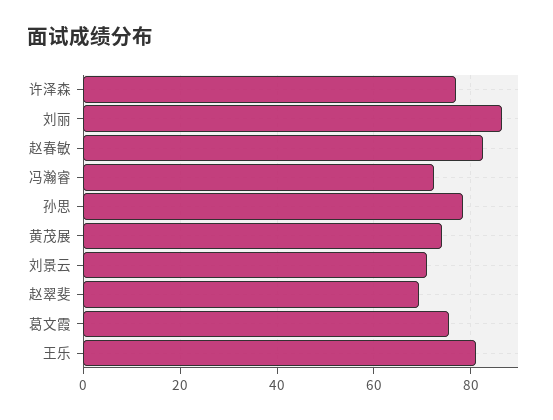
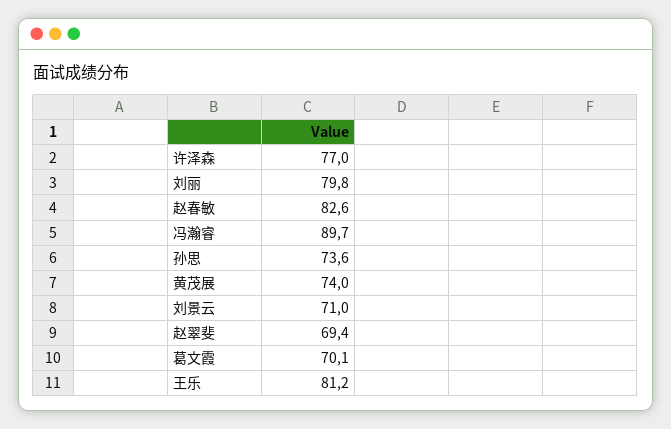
  {
    "许泽森": 77,
-   "刘丽": 86,
+   "刘丽": 79.8,
    "赵春敏": 82.6,
-   "冯瀚睿": 72,
+   "冯瀚睿": 89.7,
-   "孙思": 78,
+   "孙思": 73.6,
    "黄茂展": 74,
    "刘景云": 71,
    "赵翠斐": 69.4,
-   "葛文霞": 76,
+   "葛文霞": 70.1,
    "王乐": 81.2
  }

